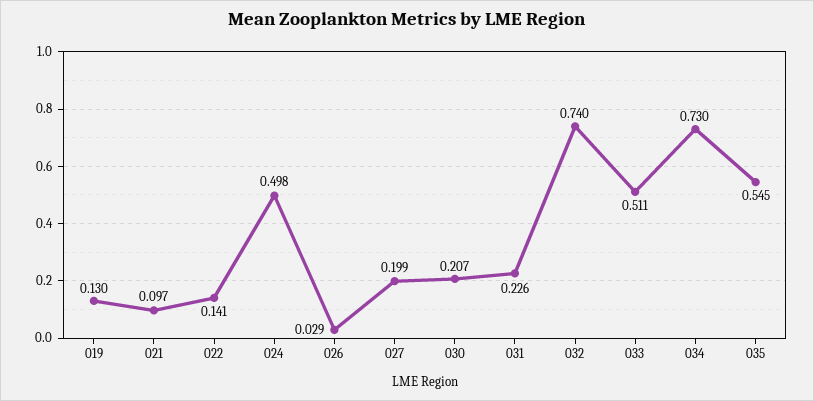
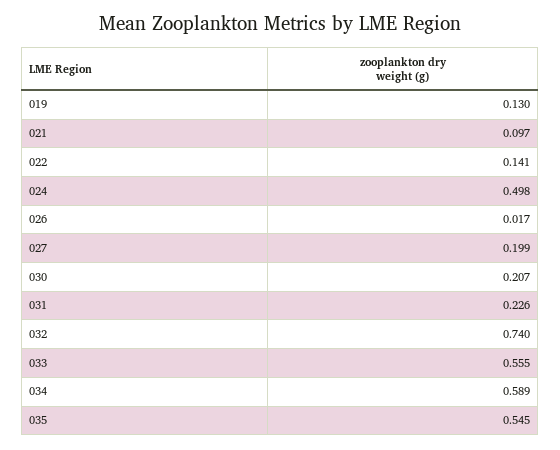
  {
    "019": 0.13,
    "021": 0.097,
    "022": 0.141,
    "024": 0.498,
-   "026": 0.029,
+   "026": 0.017,
    "027": 0.199,
    "030": 0.207,
    "031": 0.226,
    "032": 0.74,
-   "033": 0.511,
+   "033": 0.555,
-   "034": 0.73,
+   "034": 0.589,
    "035": 0.545
  }

